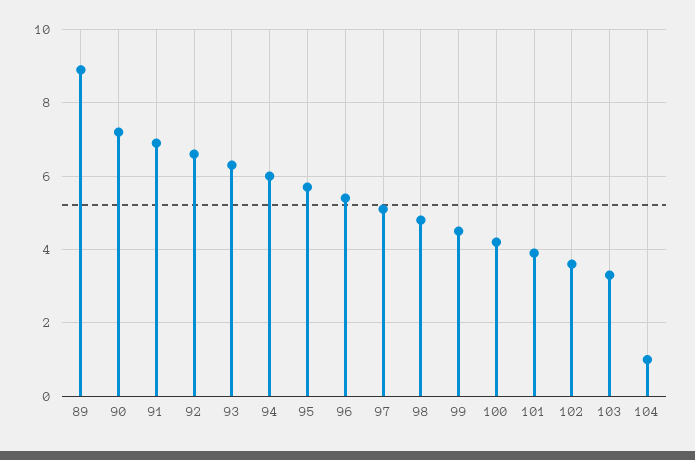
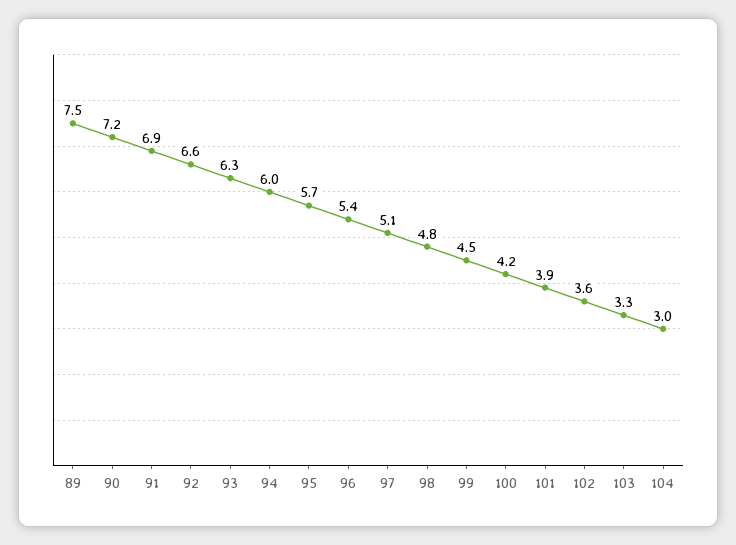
  {
-   "89": 9,
+   "89": 7.5,
    "90": 7.2,
    "91": 6.9,
    "92": 6.6,
    "93": 6.3,
    "94": 6,
    "95": 5.7,
    "96": 5.4,
    "97": 5.1,
    "98": 4.8,
    "99": 4.5,
    "100": 4.2,
    "101": 3.9,
    "102": 3.6,
    "103": 3.3,
-   "104": 1
+   "104": 3
  }

